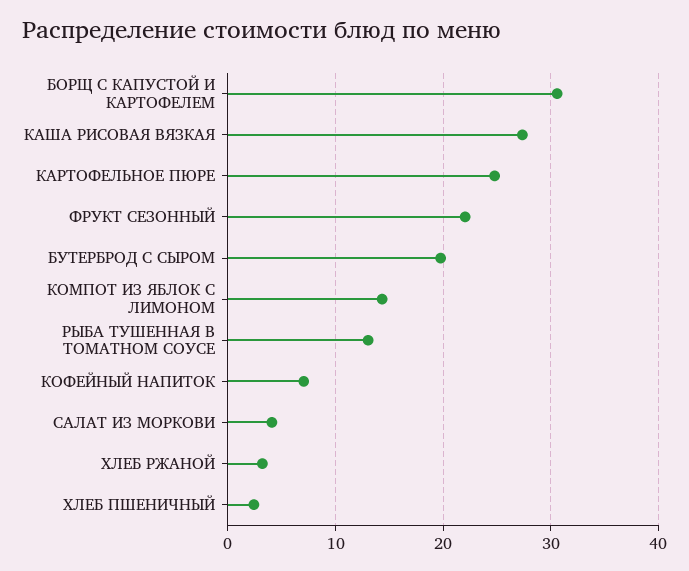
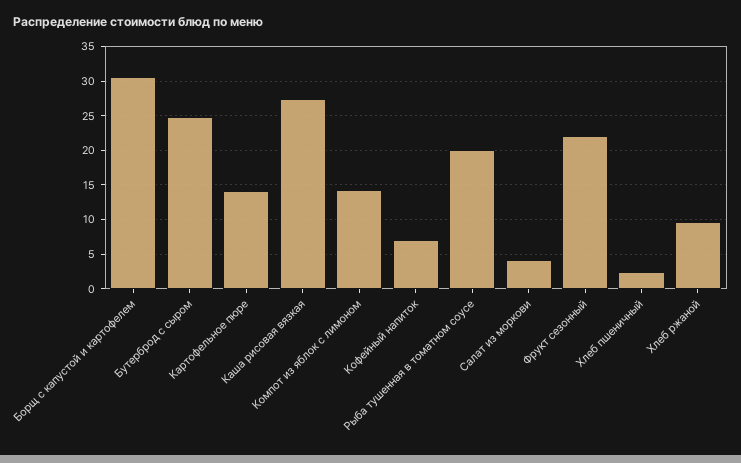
  {
    "БОРЩ С КАПУСТОЙ И КАРТОФЕЛЕМ": 31,
    "КАША РИСОВАЯ ВЯЗКАЯ": 27,
-   "КАРТОФЕЛЬНОЕ ПЮРЕ": 25,
+   "КАРТОФЕЛЬНОЕ ПЮРЕ": 14,
    "ФРУКТ СЕЗОННЫЙ": 22,
-   "БУТЕРБРОД С СЫРОМ": 20,
+   "БУТЕРБРОД С СЫРОМ": 25,
    "КОМПОТ ИЗ ЯБЛОК С ЛИМОНОМ": 14,
-   "РЫБА ТУШЕННАЯ В ТОМАТНОМ СОУСЕ": 13,
+   "РЫБА ТУШЕННАЯ В ТОМАТНОМ СОУСЕ": 20,
    "КОФЕЙНЫЙ НАПИТОК": 7,
    "САЛАТ ИЗ МОРКОВИ": 4,
-   "ХЛЕБ РЖАНОЙ": 3,
+   "ХЛЕБ РЖАНОЙ": 10,
    "ХЛЕБ ПШЕНИЧНЫЙ": 2
  }

